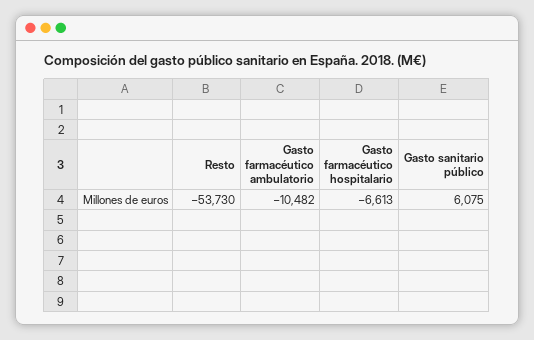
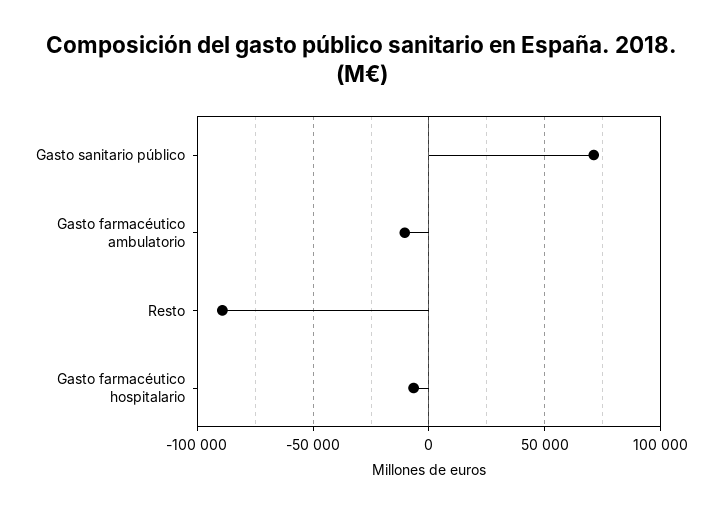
  {
-   "Resto": -53730,
+   "Resto": -90000,
    "Gasto farmacéutico ambulatorio": -10482,
    "Gasto farmacéutico hospitalario": -6613,
-   "Gasto sanitario público": 6075
+   "Gasto sanitario público": 70000
  }

